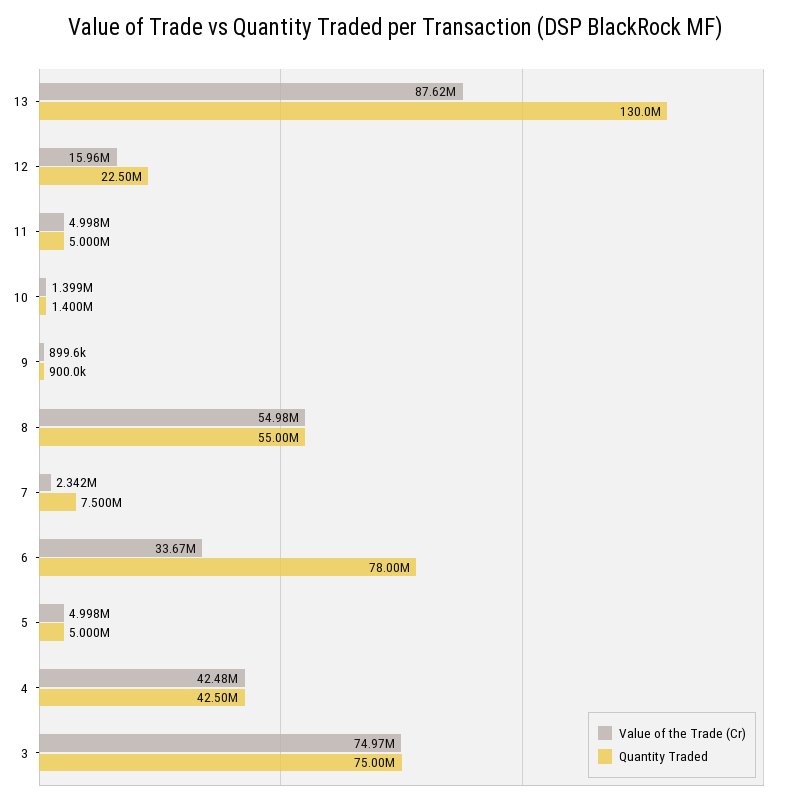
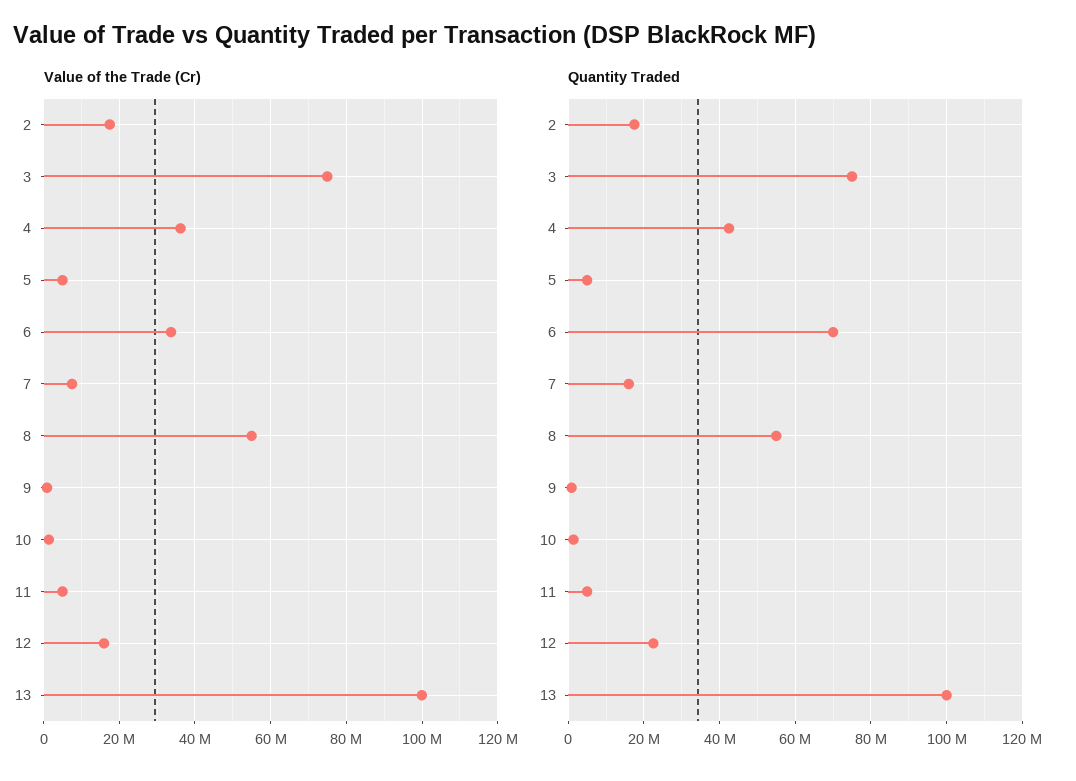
  {
    "Value of the Trade (Cr)": {
-     "13": 87620000,
+     "13": 100000000,
      "12": 15960000,
      "11": 4998000,
      "10": 1399000,
      "9": 899600,
      "8": 54980000,
-     "7": 2342000,
+     "7": 8000000,
      "6": 33670000,
      "5": 4998000,
-     "4": 42480000,
+     "4": 36000000,
-     "3": 74970000
+     "3": 74970000,
+     "2": 18000000
    },
    "Quantity Traded": {
-     "13": 130000000,
+     "13": 100000000,
      "12": 22500000,
      "11": 5000000,
      "10": 1400000,
      "9": 900000,
      "8": 55000000,
-     "7": 7500000,
+     "7": 16000000,
-     "6": 78000000,
+     "6": 70000000,
      "5": 5000000,
      "4": 42500000,
-     "3": 75000000
+     "3": 75000000,
+     "2": 18000000
    }
  }

